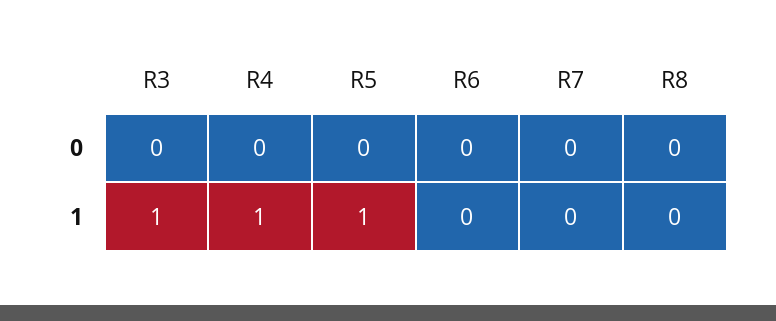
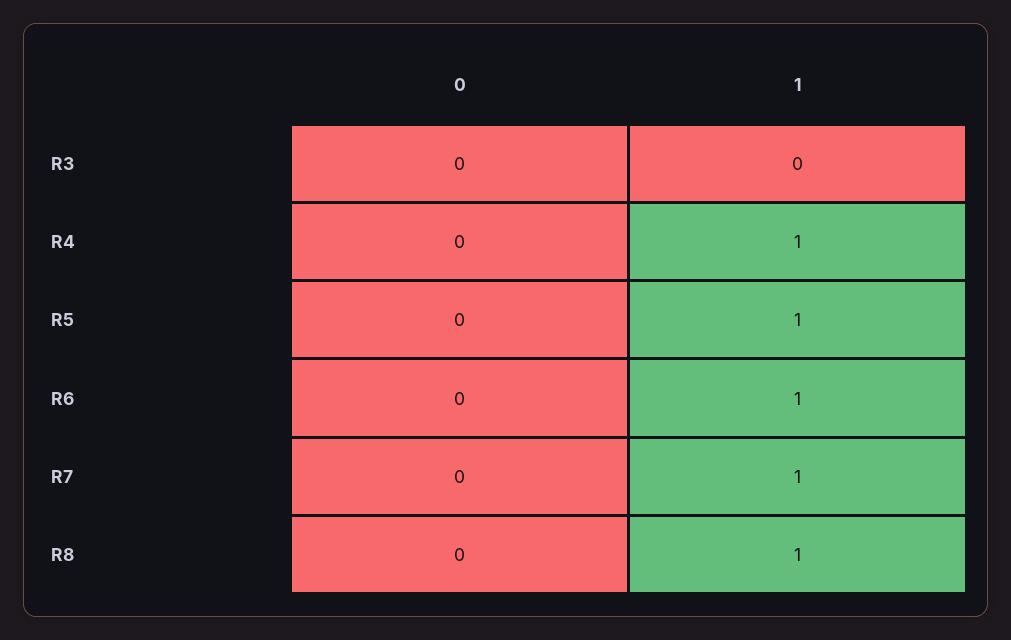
  {
    "R3": {
      "0": 0,
-     "1": 1
+     "1": 0
    },
    "R4": {
      "0": 0,
      "1": 1
    },
    "R5": {
      "0": 0,
      "1": 1
    },
    "R6": {
      "0": 0,
-     "1": 0
+     "1": 1
    },
    "R7": {
      "0": 0,
-     "1": 0
+     "1": 1
    },
    "R8": {
      "0": 0,
-     "1": 0
+     "1": 1
    }
  }

